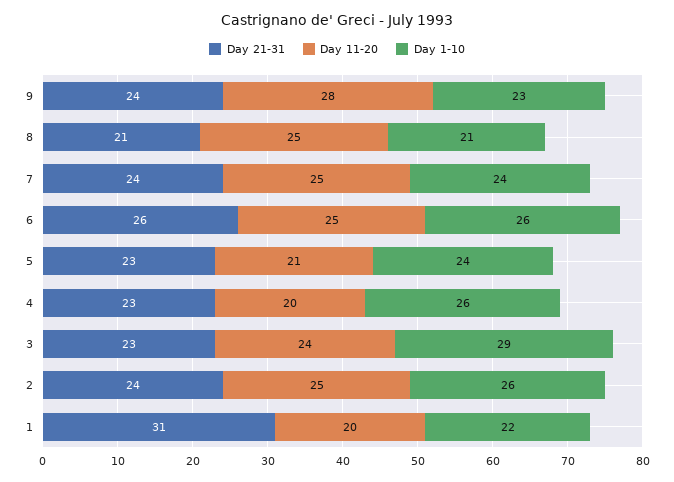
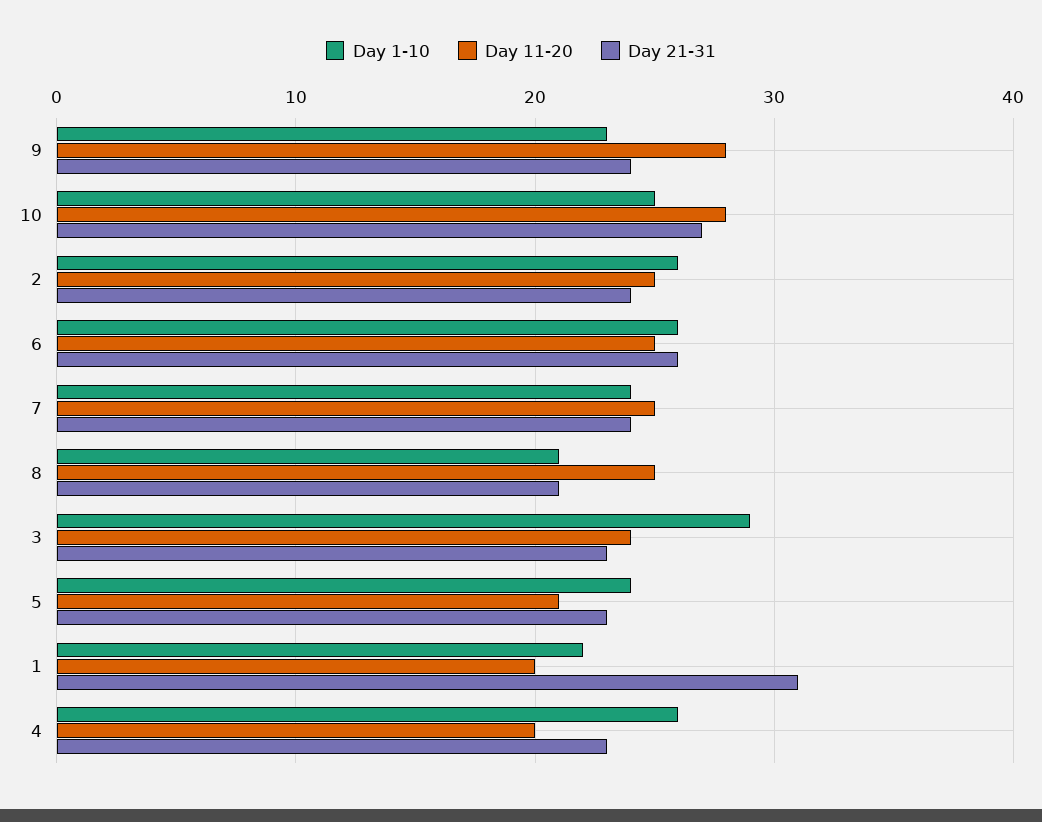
  {
    "Day 21-31": {
      "9": 24,
      "8": 21,
      "7": 24,
      "6": 26,
      "5": 23,
      "4": 23,
      "3": 23,
      "2": 24,
-     "1": 31
+     "1": 31,
+     "10": 27
    },
    "Day 11-20": {
      "9": 28,
      "8": 25,
      "7": 25,
      "6": 25,
      "5": 21,
      "4": 20,
      "3": 24,
      "2": 25,
-     "1": 20
+     "1": 20,
+     "10": 28
    },
    "Day 1-10": {
      "9": 23,
      "8": 21,
      "7": 24,
      "6": 26,
      "5": 24,
      "4": 26,
      "3": 29,
      "2": 26,
-     "1": 22
+     "1": 22,
+     "10": 25
    }
  }

